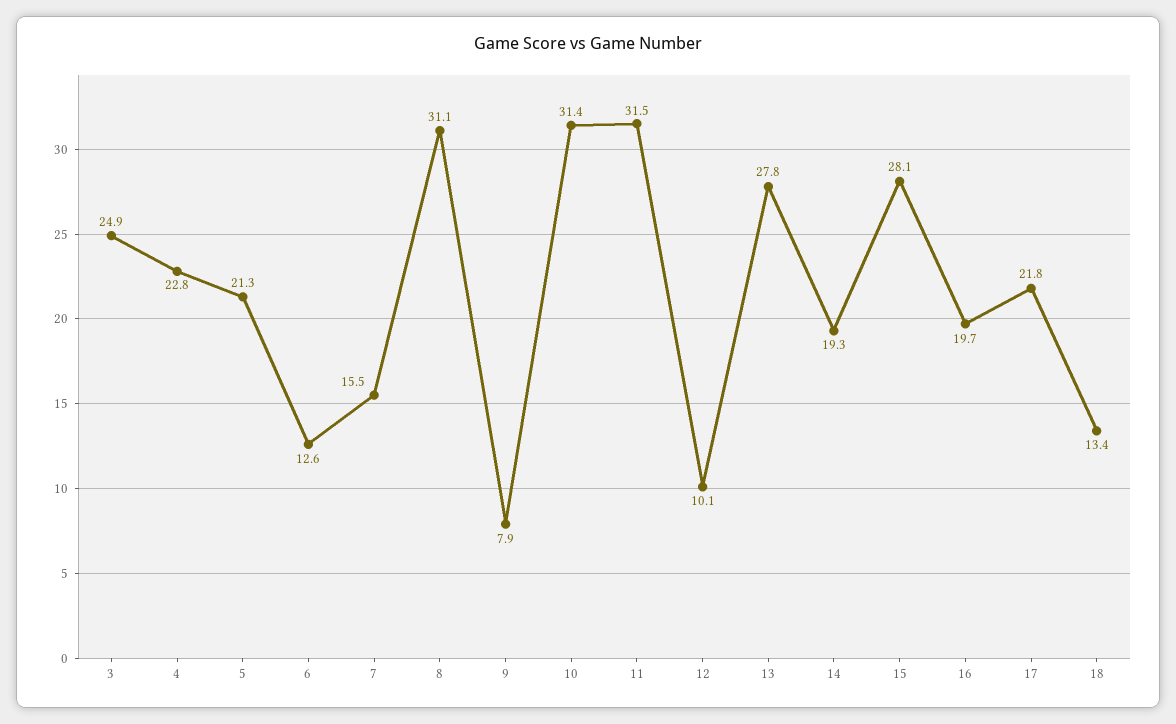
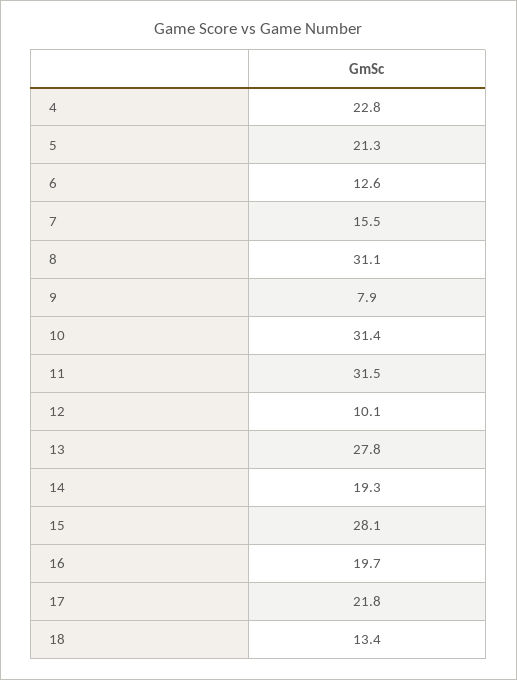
  {
-   "3": 24.9,
    "4": 22.8,
    "5": 21.3,
    "6": 12.6,
    "7": 15.5,
    "8": 31.1,
    "9": 7.9,
    "10": 31.4,
    "11": 31.5,
    "12": 10.1,
    "13": 27.8,
    "14": 19.3,
    "15": 28.1,
    "16": 19.7,
    "17": 21.8,
    "18": 13.4
  }

